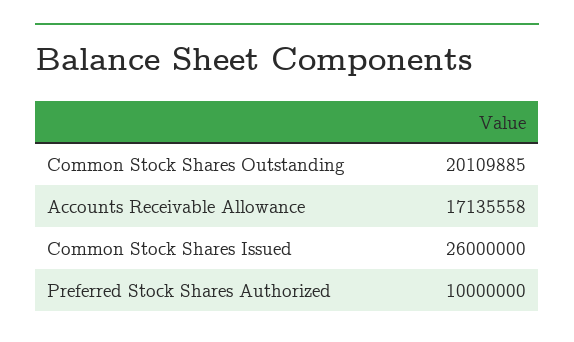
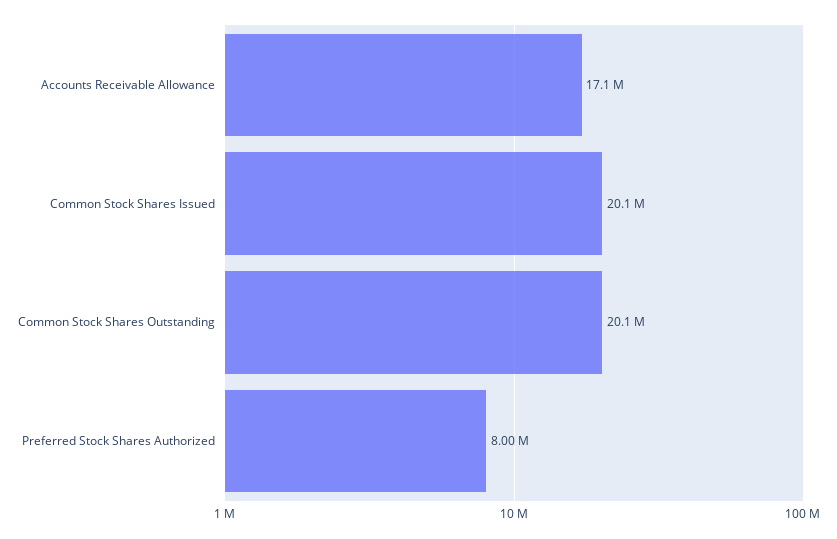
  {
    "Common Stock Shares Outstanding": 20109885,
    "Accounts Receivable Allowance": 17135558,
-   "Common Stock Shares Issued": 26000000,
+   "Common Stock Shares Issued": 20100000,
-   "Preferred Stock Shares Authorized": 10000000
+   "Preferred Stock Shares Authorized": 8000000
  }

